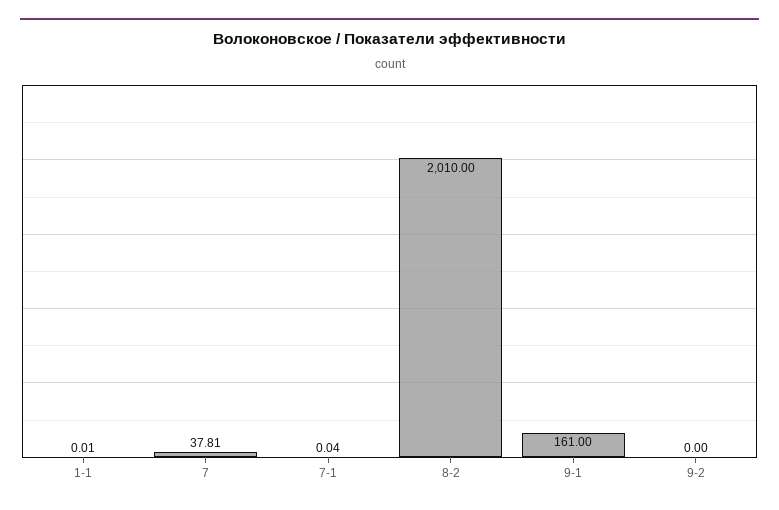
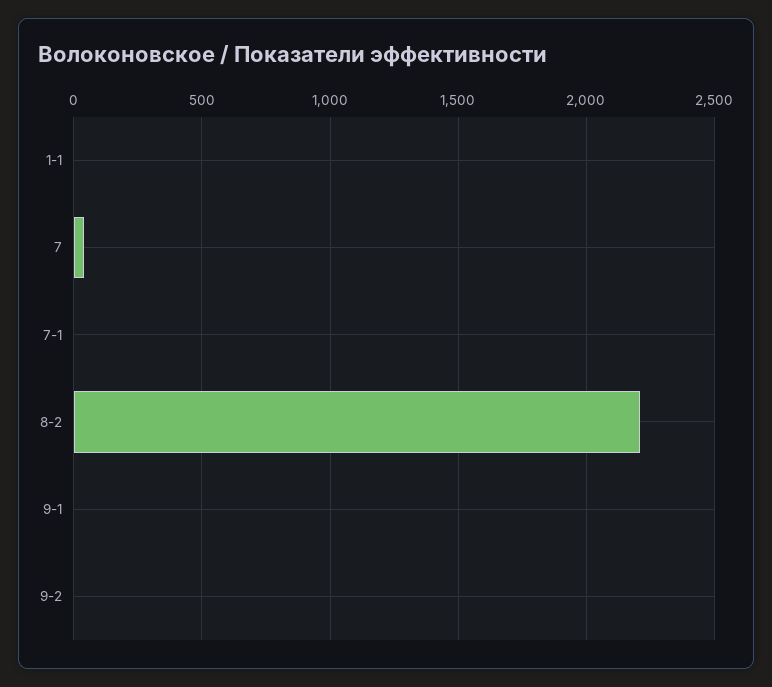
  {
    "1-1": 0.01,
    "7": 37.81,
    "7-1": 0.04,
-   "8-2": 2010,
+   "8-2": 2200,
-   "9-1": 161,
+   "9-1": 0,
    "9-2": 0
  }

